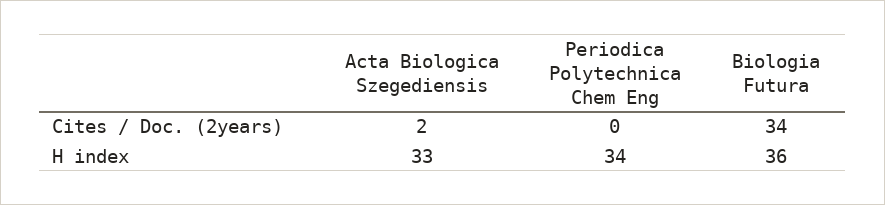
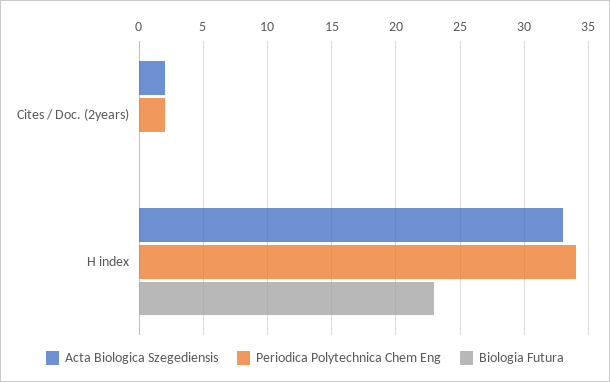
  {
    "Acta Biologica Szegediensis": {
      "Cites / Doc. (2years)": 2,
      "H index": 33
    },
    "Periodica Polytechnica Chem Eng": {
-     "Cites / Doc. (2years)": 0,
+     "Cites / Doc. (2years)": 2,
      "H index": 34
    },
    "Biologia Futura": {
-     "Cites / Doc. (2years)": 34,
+     "Cites / Doc. (2years)": 0,
-     "H index": 36
+     "H index": 23
    }
  }

